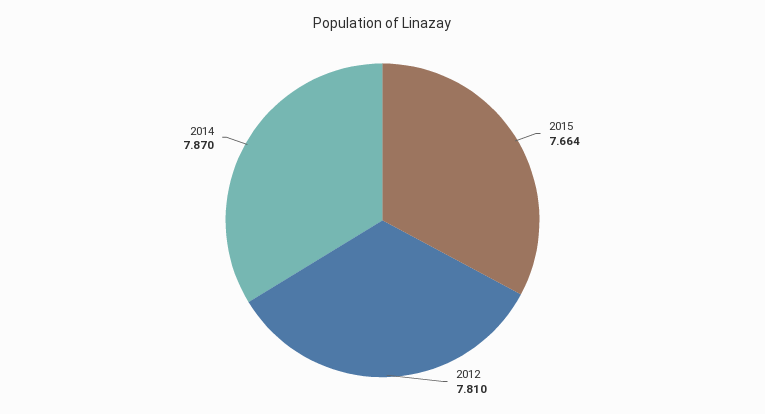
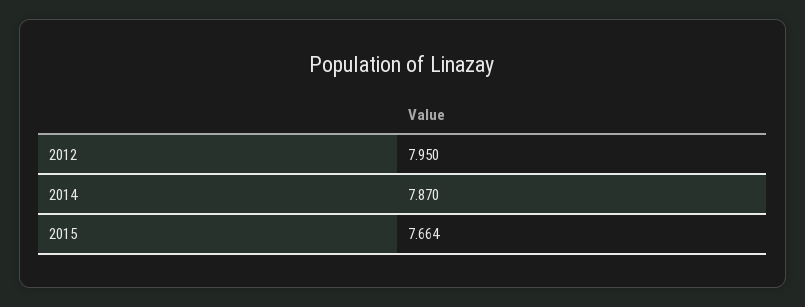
  {
    "2015": 7.664,
-   "2012": 7.81,
+   "2012": 7.95,
    "2014": 7.87
  }

